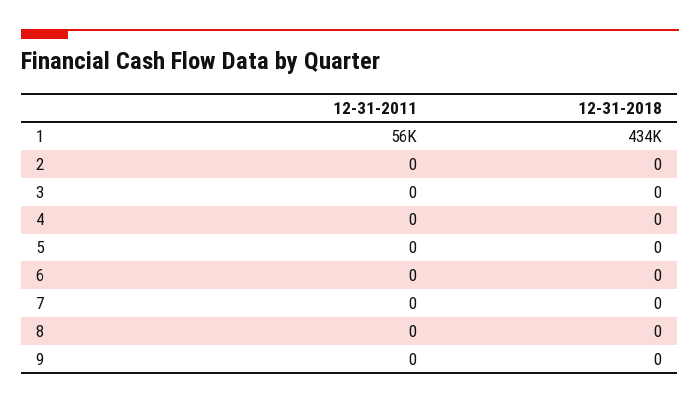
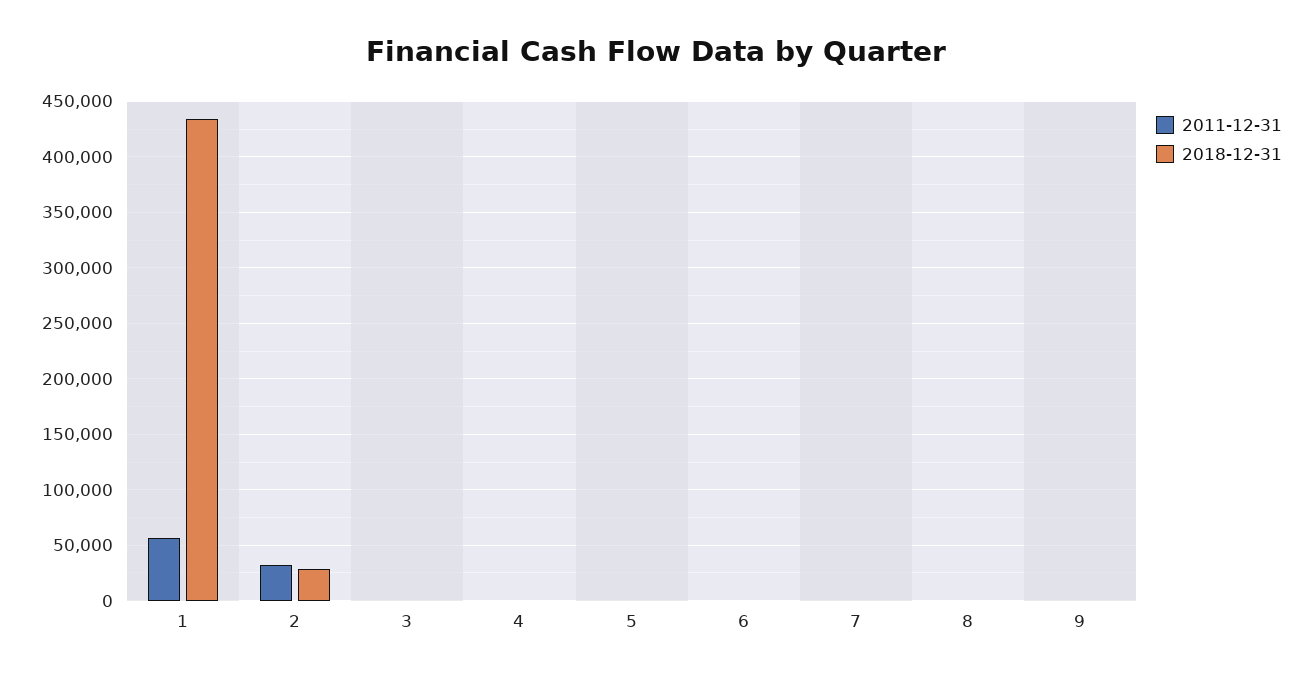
  {
    "12-31-2011": {
      "1": 56000,
-     "2": 0,
+     "2": 30000,
      "3": 0,
      "4": 0,
      "5": 0,
      "6": 0,
      "7": 0,
      "8": 0,
      "9": 0
    },
    "12-31-2018": {
      "1": 434000,
-     "2": 0,
+     "2": 30000,
      "3": 0,
      "4": 0,
      "5": 0,
      "6": 0,
      "7": 0,
      "8": 0,
      "9": 0
    }
  }

